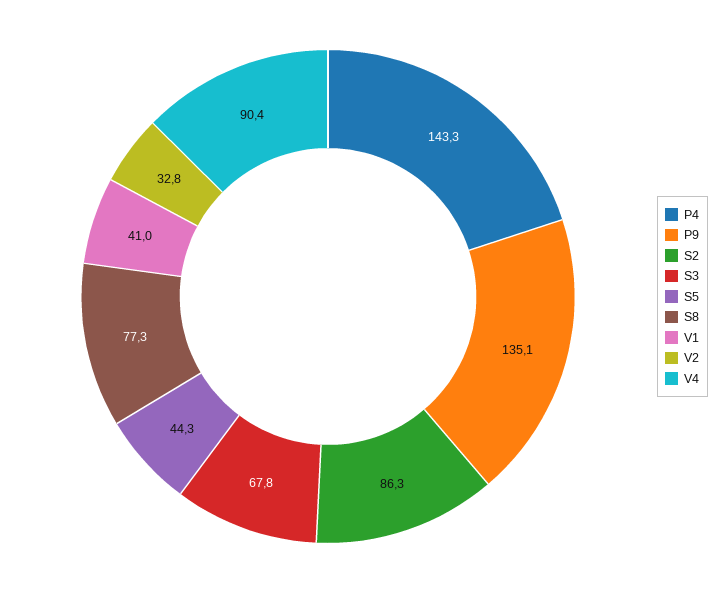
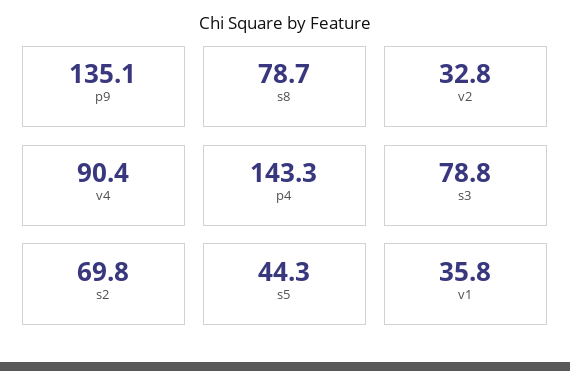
  {
    "P4": 143.3,
    "P9": 135.1,
-   "S2": 86.3,
+   "S2": 69.8,
-   "S3": 67.8,
+   "S3": 78.8,
    "S5": 44.3,
-   "S8": 77.3,
+   "S8": 78.7,
-   "V1": 41,
+   "V1": 35.8,
    "V2": 32.8,
    "V4": 90.4
  }

